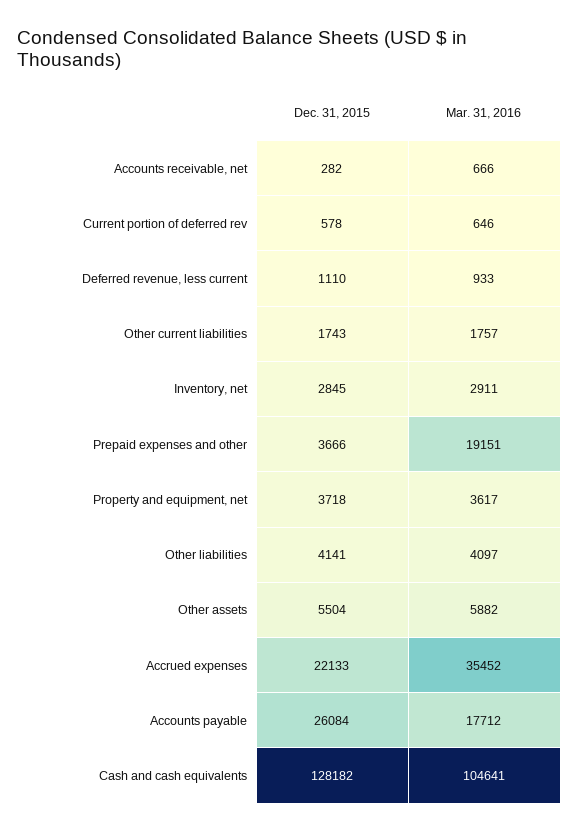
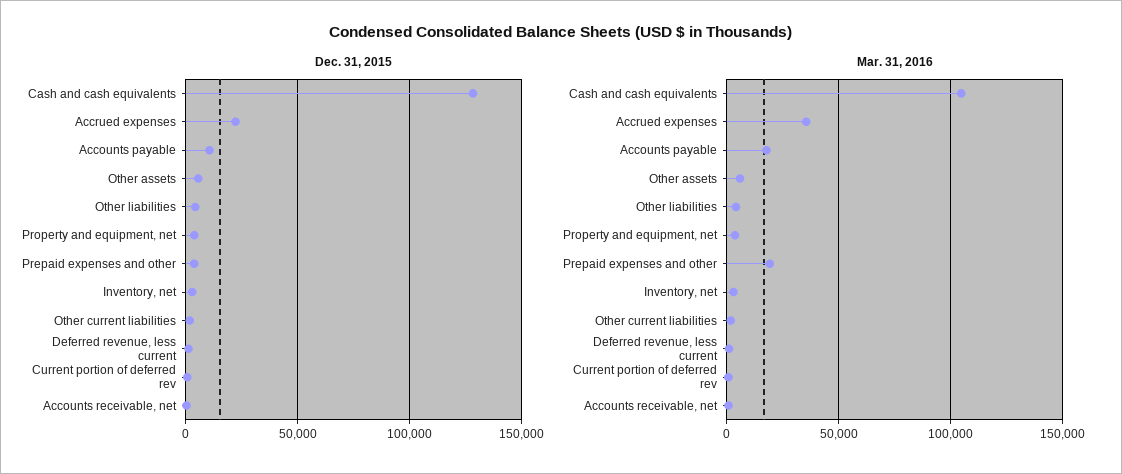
  {
    "Dec. 31, 2015": {
      "Accounts receivable, net": 282,
      "Current portion of deferred rev": 578,
      "Deferred revenue, less current": 1110,
      "Other current liabilities": 1743,
      "Inventory, net": 2845,
      "Prepaid expenses and other": 3666,
      "Property and equipment, net": 3718,
      "Other liabilities": 4141,
      "Other assets": 5504,
      "Accrued expenses": 22133,
-     "Accounts payable": 26084,
+     "Accounts payable": 10000,
      "Cash and cash equivalents": 128182
    },
    "Mar. 31, 2016": {
      "Accounts receivable, net": 666,
      "Current portion of deferred rev": 646,
      "Deferred revenue, less current": 933,
      "Other current liabilities": 1757,
      "Inventory, net": 2911,
      "Prepaid expenses and other": 19151,
      "Property and equipment, net": 3617,
      "Other liabilities": 4097,
      "Other assets": 5882,
      "Accrued expenses": 35452,
      "Accounts payable": 17712,
      "Cash and cash equivalents": 104641
    }
  }

